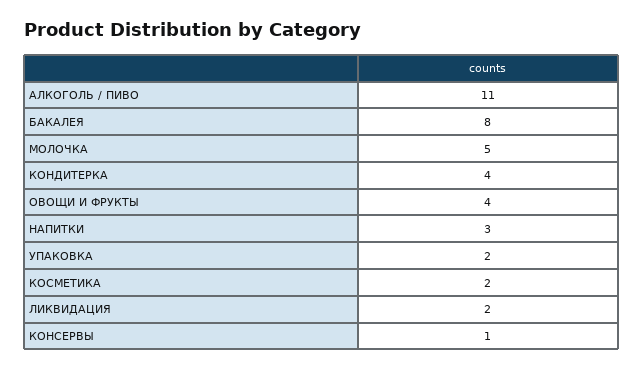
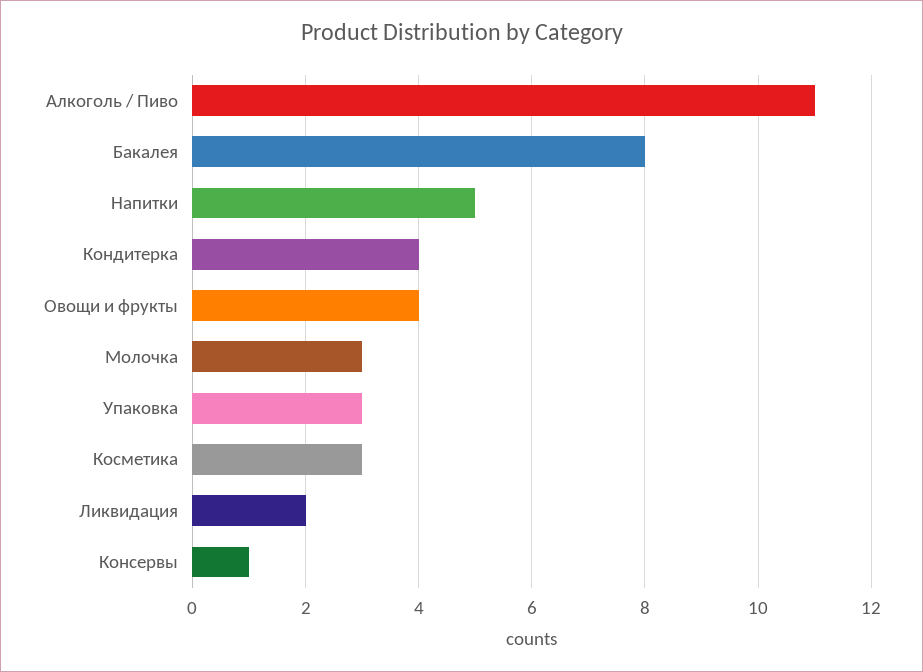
  {
    "АЛКОГОЛЬ / ПИВО": 11,
    "БАКАЛЕЯ": 8,
-   "МОЛОЧКА": 5,
+   "МОЛОЧКА": 3,
    "КОНДИТЕРКА": 4,
    "ОВОЩИ И ФРУКТЫ": 4,
-   "НАПИТКИ": 3,
+   "НАПИТКИ": 5,
-   "УПАКОВКА": 2,
+   "УПАКОВКА": 3,
-   "КОСМЕТИКА": 2,
+   "КОСМЕТИКА": 3,
    "ЛИКВИДАЦИЯ": 2,
    "КОНСЕРВЫ": 1
  }

